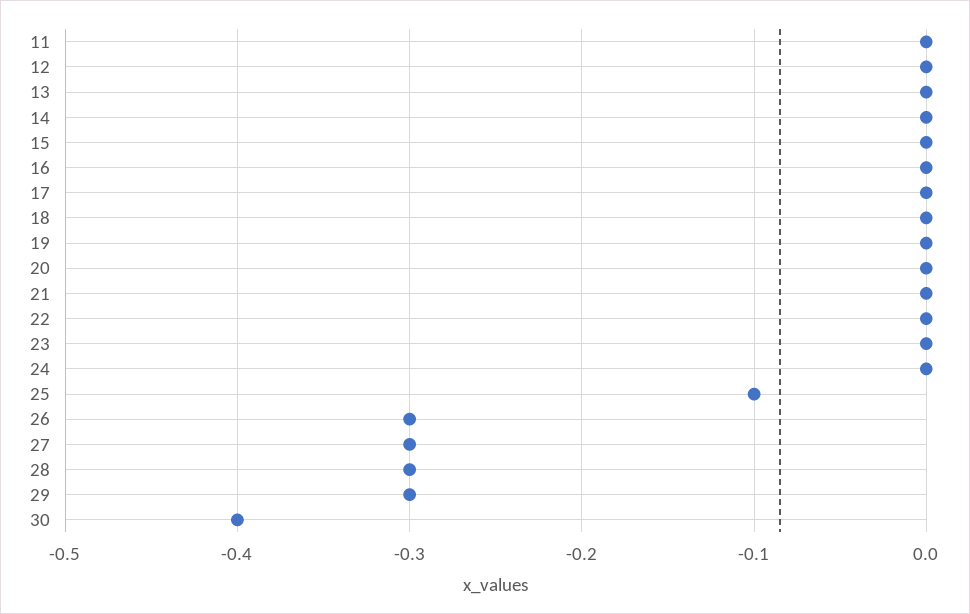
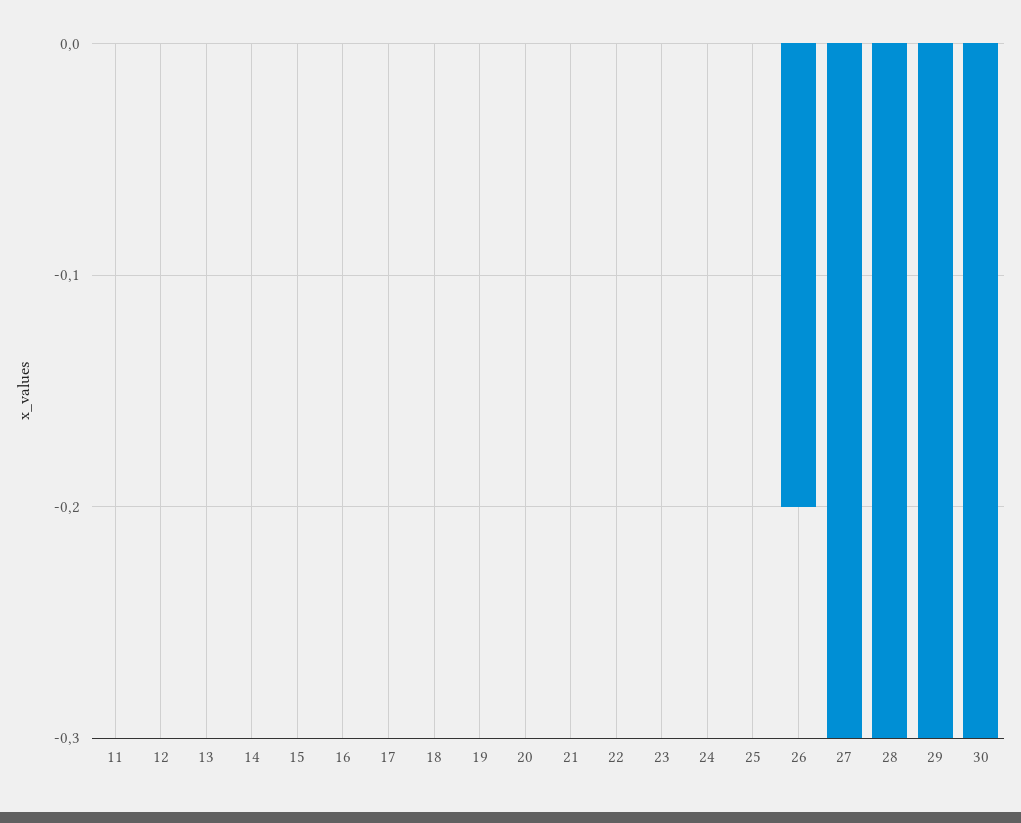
  {
    "11": 0,
    "12": 0,
    "13": 0,
    "14": 0,
    "15": 0,
    "16": 0,
    "17": 0,
    "18": 0,
    "19": 0,
    "20": 0,
    "21": 0,
    "22": 0,
    "23": 0,
    "24": 0,
-   "25": -0.1,
+   "25": 0,
-   "26": -0.3,
+   "26": -0.2,
    "27": -0.3,
    "28": -0.3,
    "29": -0.3,
-   "30": -0.4
+   "30": -0.3
  }

